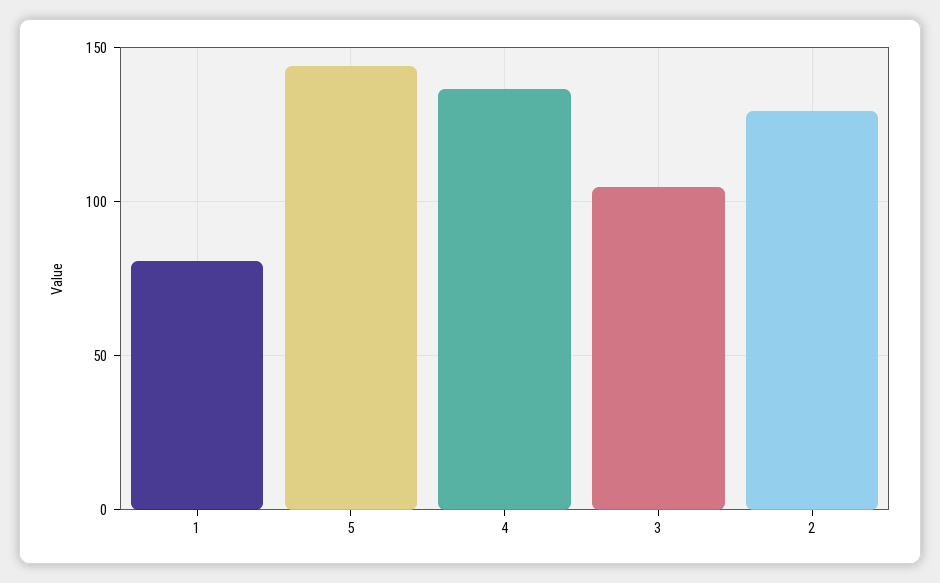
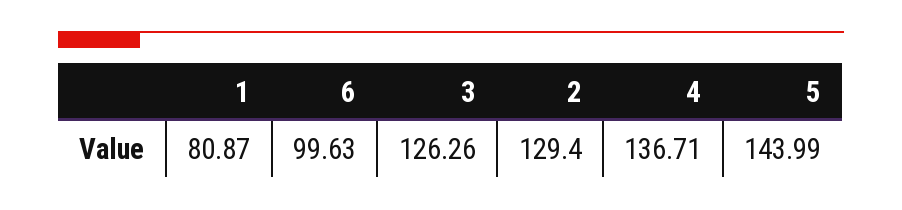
  {
    "1": 80.87,
    "5": 143.99,
    "4": 136.71,
-   "3": 105,
+   "3": 126.26,
-   "2": 129.4
+   "2": 129.4,
+   "6": 99.63
  }

